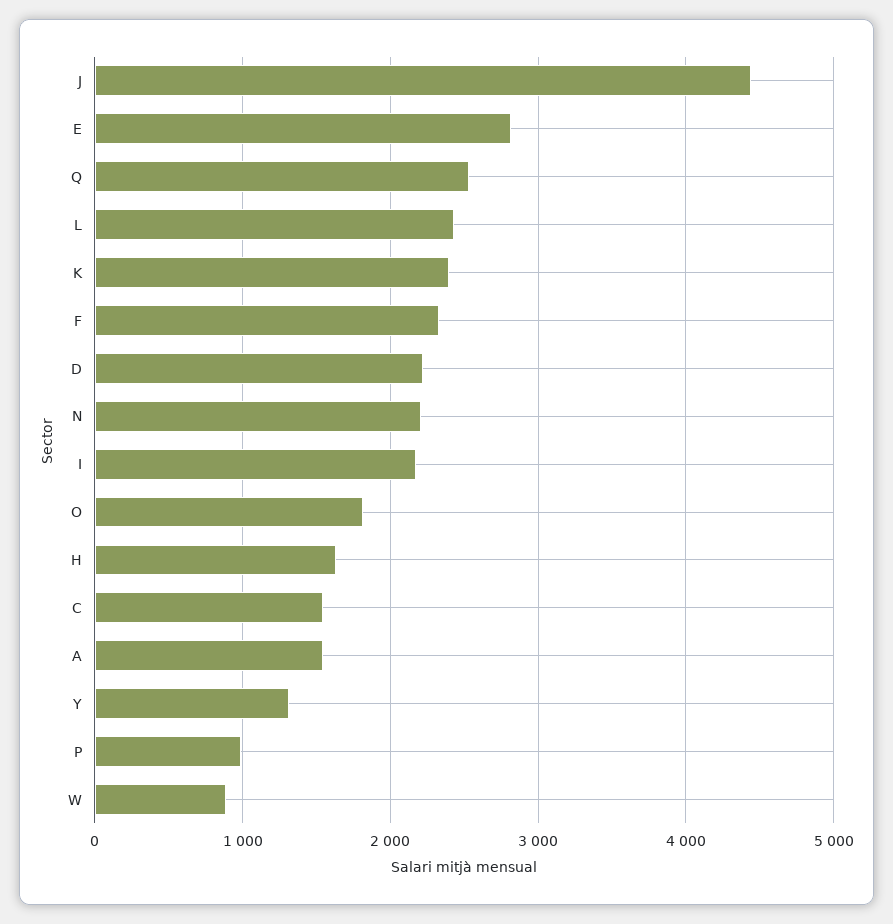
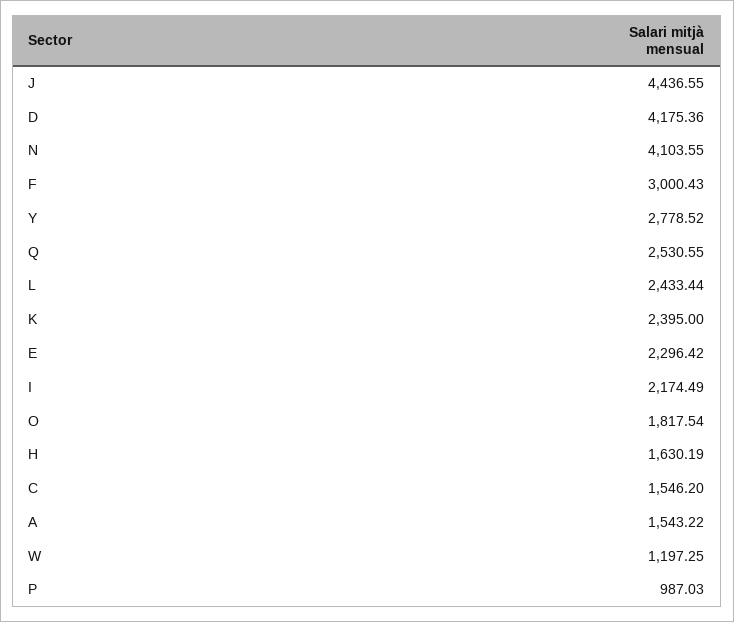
  {
    "J": 4436.55,
-   "E": 2800,
+   "E": 2296.42,
    "Q": 2530.55,
    "L": 2433.44,
    "K": 2395,
-   "F": 2300,
+   "F": 3000.43,
-   "D": 2200,
+   "D": 4175.36,
-   "N": 2200,
+   "N": 4103.55,
    "I": 2174.49,
    "O": 1817.54,
    "H": 1630.19,
    "C": 1546.2,
    "A": 1543.22,
-   "Y": 1300,
+   "Y": 2778.52,
    "P": 987.03,
-   "W": 900
+   "W": 1197.25
  }

